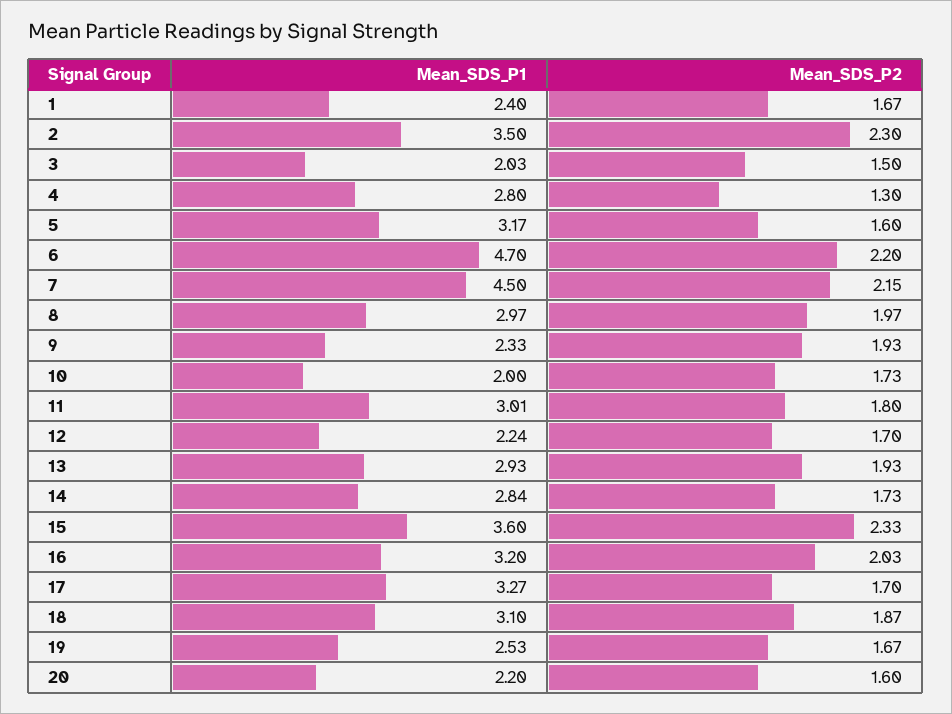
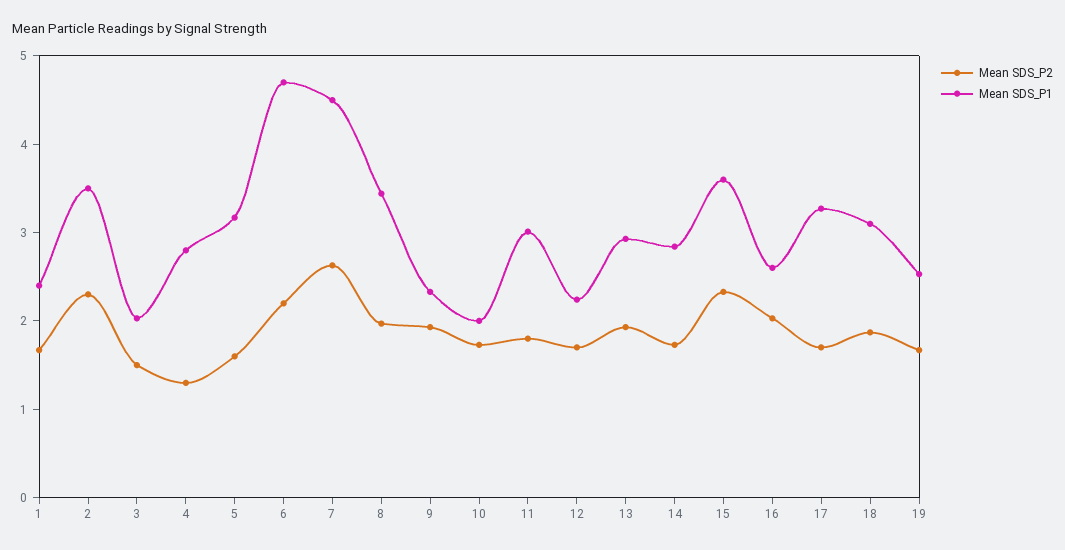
  {
    "Mean_SDS_P1": {
      "1": 2.4,
      "2": 3.5,
      "3": 2.03,
      "4": 2.8,
      "5": 3.17,
      "6": 4.7,
      "7": 4.5,
-     "8": 2.97,
+     "8": 3.4,
      "9": 2.33,
      "10": 2,
      "11": 3.01,
      "12": 2.24,
      "13": 2.93,
      "14": 2.84,
      "15": 3.6,
-     "16": 3.2,
+     "16": 2.6,
      "17": 3.27,
      "18": 3.1,
-     "19": 2.53,
+     "19": 2.53
-     "20": 2.2
    },
    "Mean_SDS_P2": {
      "1": 1.67,
      "2": 2.3,
      "3": 1.5,
      "4": 1.3,
      "5": 1.6,
      "6": 2.2,
-     "7": 2.15,
+     "7": 2.6,
      "8": 1.97,
      "9": 1.93,
      "10": 1.73,
      "11": 1.8,
      "12": 1.7,
      "13": 1.93,
      "14": 1.73,
      "15": 2.33,
      "16": 2.03,
      "17": 1.7,
      "18": 1.87,
-     "19": 1.67,
+     "19": 1.67
-     "20": 1.6
    }
  }

